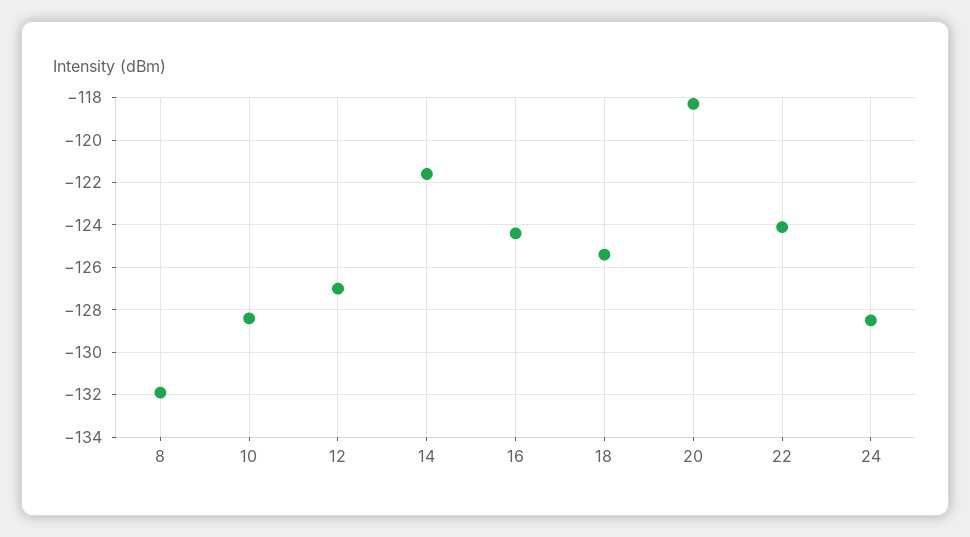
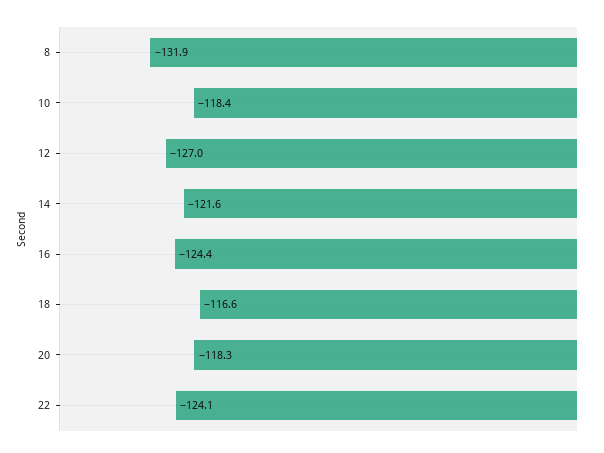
  {
    "8": -131.9,
-   "10": -128.5,
+   "10": -118.4,
    "12": -127,
    "14": -121.6,
    "16": -124.4,
-   "18": -125.5,
+   "18": -116.6,
    "20": -118.3,
-   "22": -124.1,
+   "22": -124.1
-   "24": -128.5
  }

